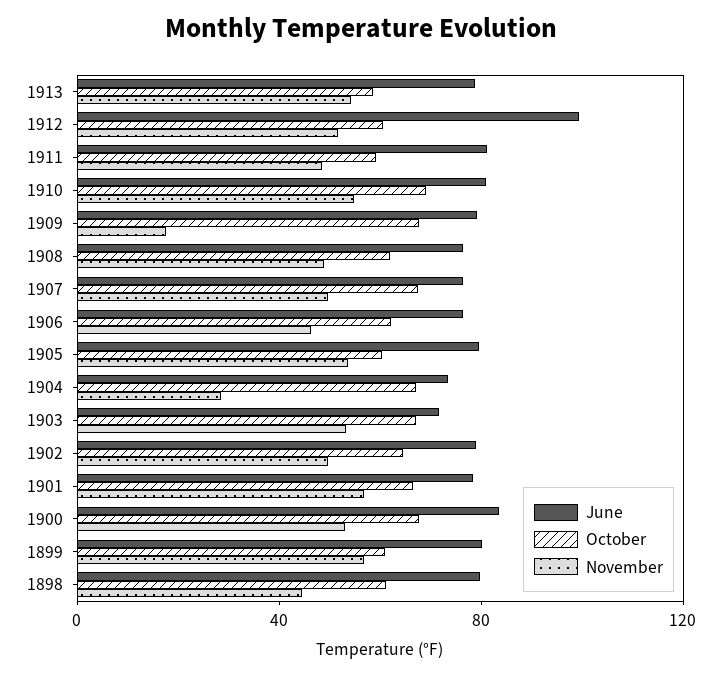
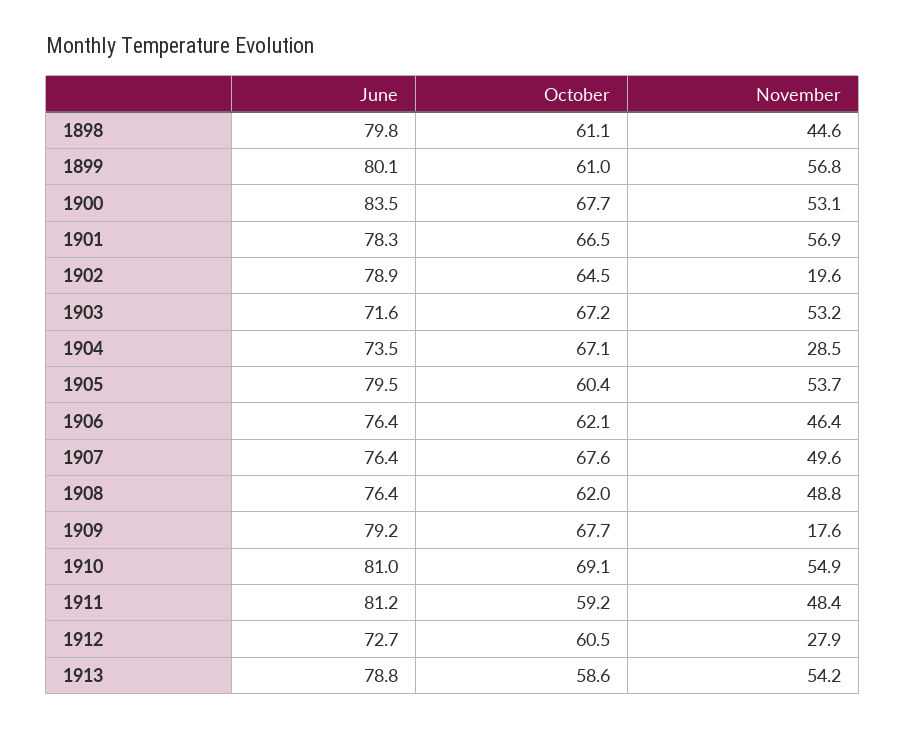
  {
    "June": {
      "1913": 78.8,
-     "1912": 100,
+     "1912": 72.7,
      "1911": 81.2,
      "1910": 81,
      "1909": 79.2,
      "1908": 76.4,
      "1907": 76.4,
      "1906": 76.4,
      "1905": 79.5,
      "1904": 73.5,
      "1903": 71.6,
      "1902": 78.9,
      "1901": 78.3,
      "1900": 83.5,
      "1899": 80.1,
      "1898": 79.8
    },
    "October": {
      "1913": 58.6,
      "1912": 60.5,
      "1911": 59.2,
      "1910": 69.1,
      "1909": 67.7,
      "1908": 62,
      "1907": 67.6,
      "1906": 62.1,
      "1905": 60.4,
      "1904": 67.1,
      "1903": 67.2,
      "1902": 64.5,
      "1901": 66.5,
      "1900": 67.7,
      "1899": 61,
      "1898": 61.1
    },
    "November": {
      "1913": 54.2,
-     "1912": 50,
+     "1912": 27.9,
      "1911": 48.4,
      "1910": 54.9,
      "1909": 17.6,
      "1908": 48.8,
      "1907": 49.6,
      "1906": 46.4,
      "1905": 53.7,
      "1904": 28.5,
      "1903": 53.2,
-     "1902": 50,
+     "1902": 19.6,
      "1901": 56.9,
      "1900": 53.1,
      "1899": 56.8,
      "1898": 44.6
    }
  }

